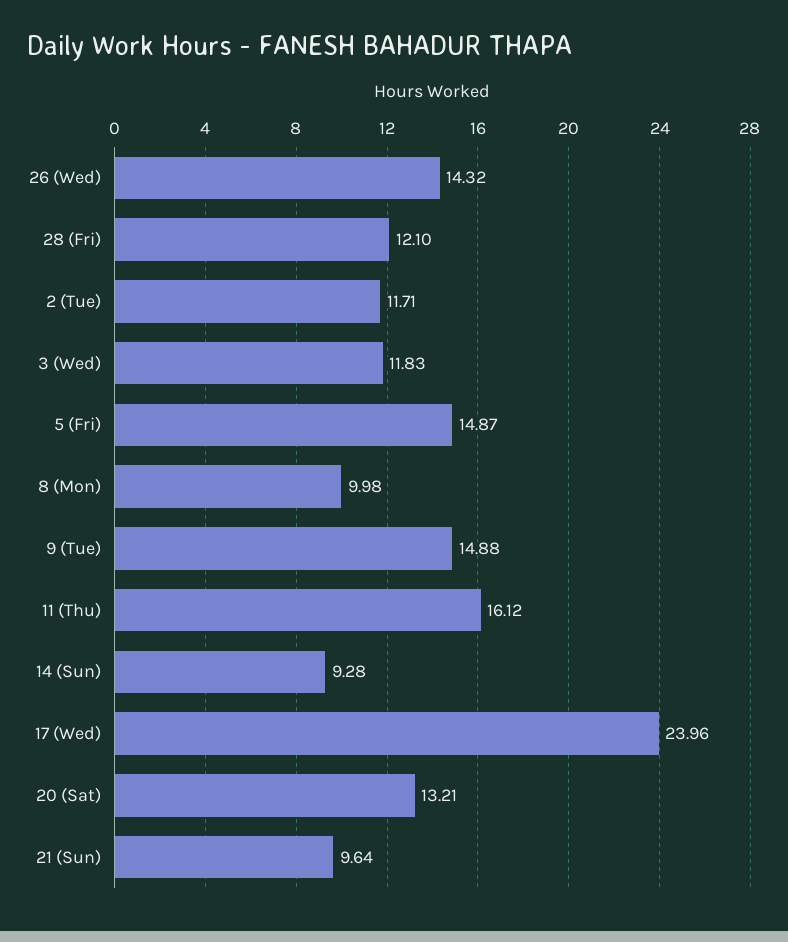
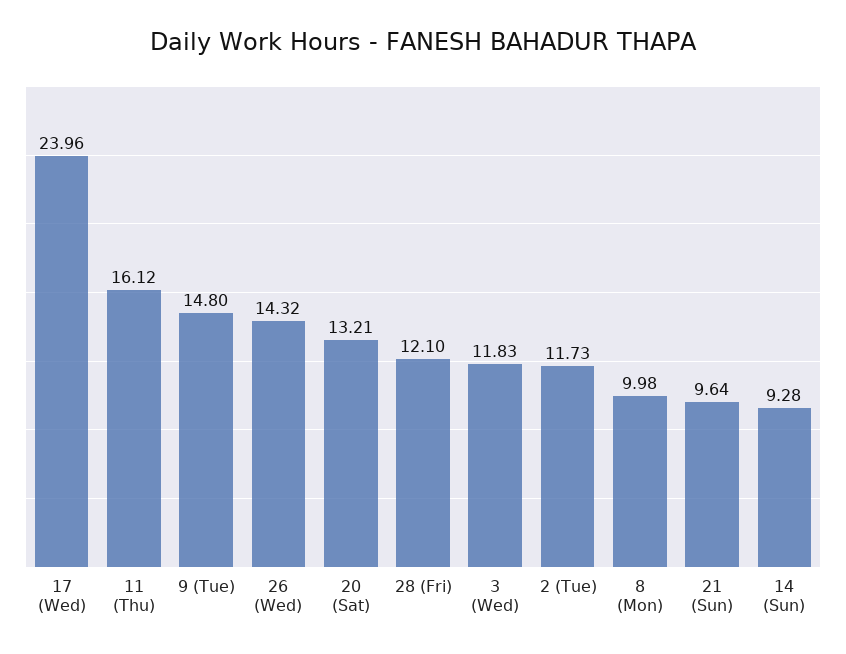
  {
    "26 (Wed)": 14.32,
    "28 (Fri)": 12.1,
-   "2 (Tue)": 11.71,
+   "2 (Tue)": 11.73,
    "3 (Wed)": 11.83,
-   "5 (Fri)": 14.87,
    "8 (Mon)": 9.98,
-   "9 (Tue)": 14.88,
+   "9 (Tue)": 14.8,
    "11 (Thu)": 16.12,
    "14 (Sun)": 9.28,
    "17 (Wed)": 23.96,
    "20 (Sat)": 13.21,
    "21 (Sun)": 9.64
  }

